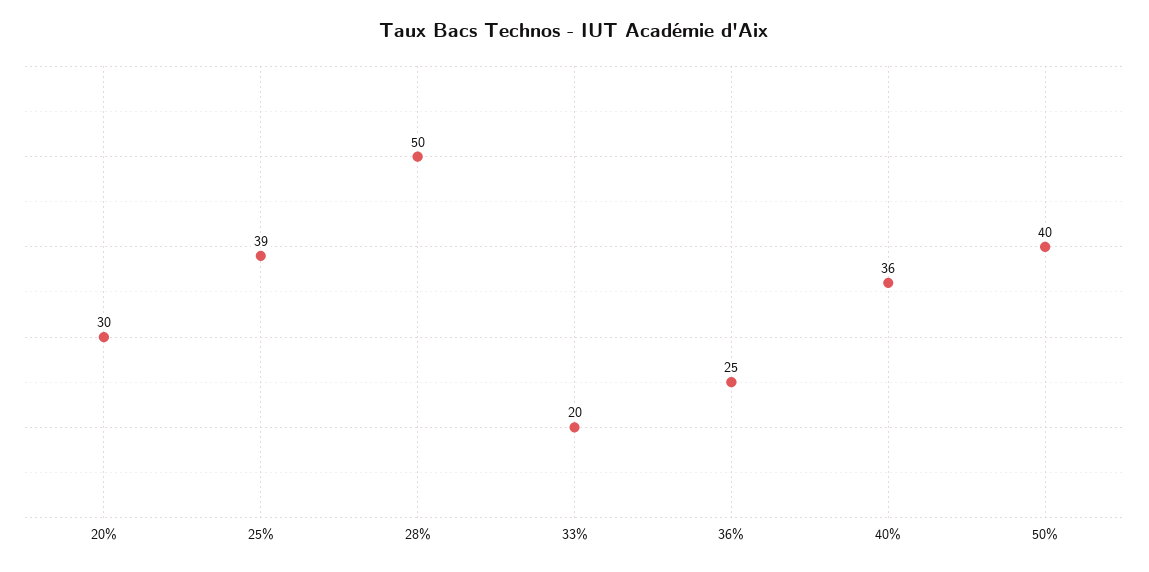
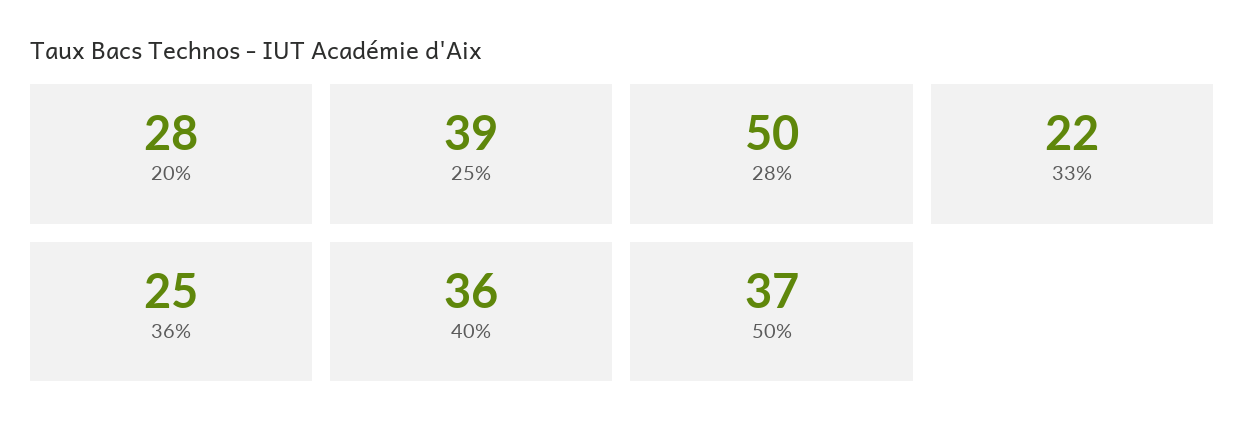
  {
-   "20%": 30,
+   "20%": 28,
    "25%": 39,
    "28%": 50,
-   "33%": 20,
+   "33%": 22,
    "36%": 25,
    "40%": 36,
-   "50%": 40
+   "50%": 37
  }

